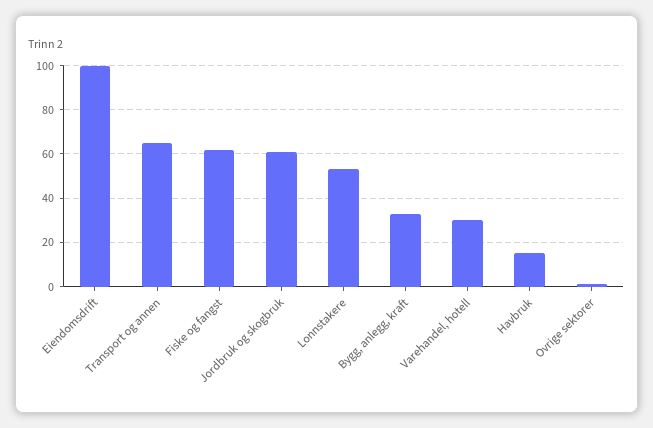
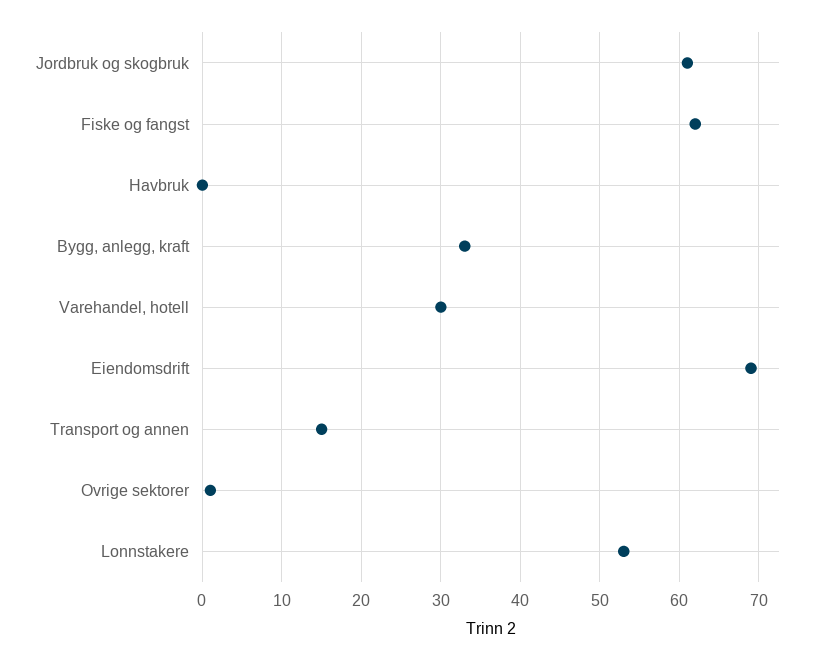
  {
-   "Eiendomsdrift": 100,
+   "Eiendomsdrift": 69,
-   "Transport og annen": 65,
+   "Transport og annen": 15,
    "Fiske og fangst": 62,
    "Jordbruk og skogbruk": 61,
    "Lonnstakere": 53,
    "Bygg, anlegg, kraft": 33,
    "Varehandel, hotell": 30,
-   "Havbruk": 15,
+   "Havbruk": 0,
    "Ovrige sektorer": 1
  }

